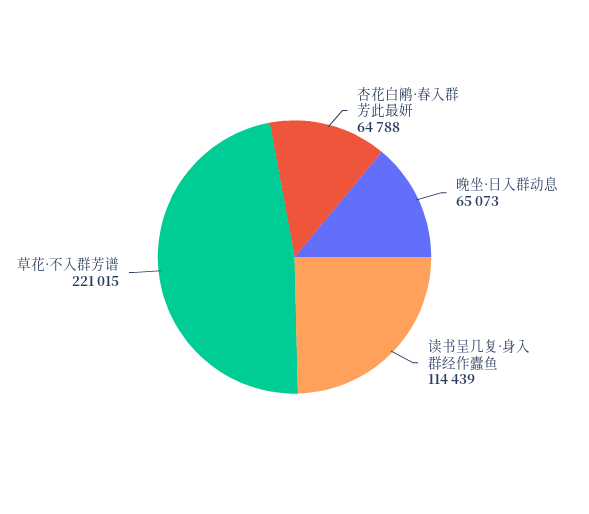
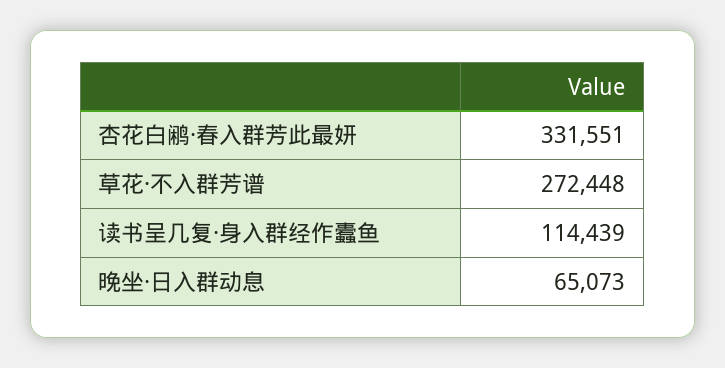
  {
-   "杏花白鹇·春入群芳此最妍": 64788,
+   "杏花白鹇·春入群芳此最妍": 331551,
    "晚坐·日入群动息": 65073,
    "读书呈几复·身入群经作蠹鱼": 114439,
-   "草花·不入群芳谱": 221015
+   "草花·不入群芳谱": 272448
  }

